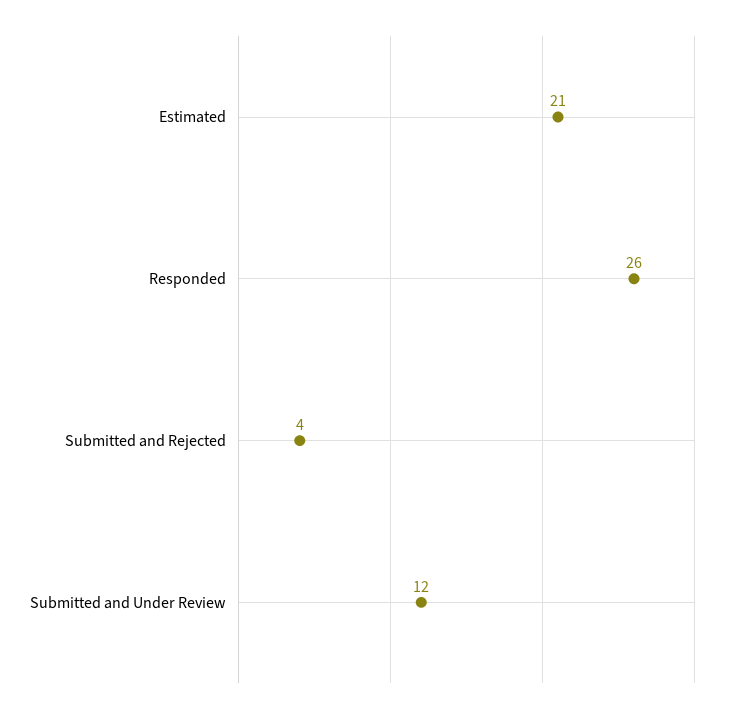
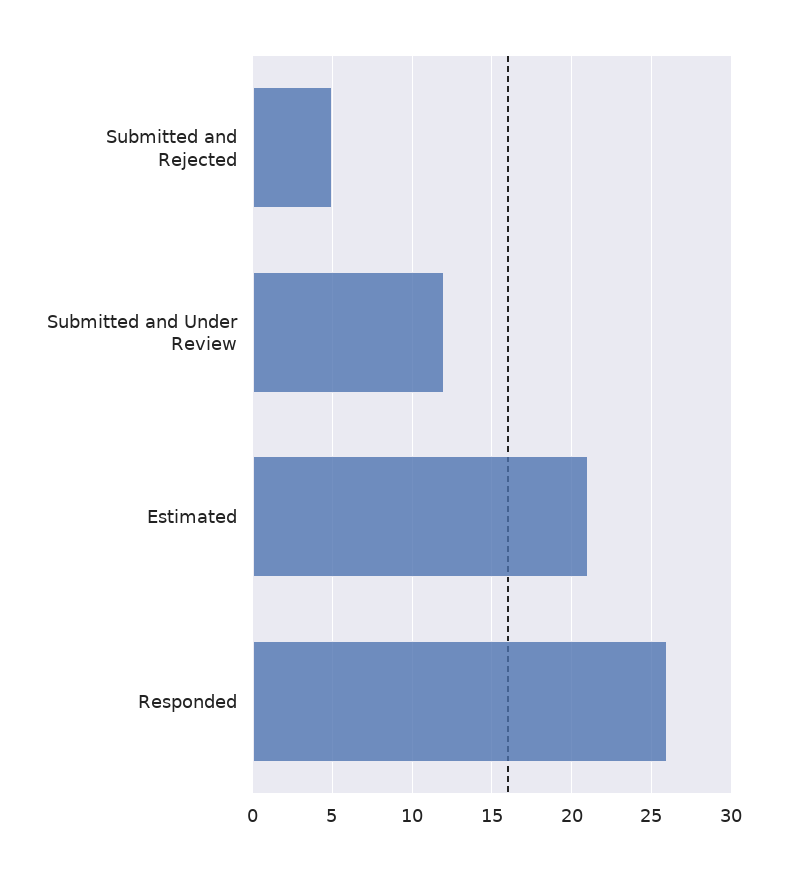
  {
    "Estimated": 21,
    "Responded": 26,
-   "Submitted and Rejected": 4,
+   "Submitted and Rejected": 5,
    "Submitted and Under Review": 12
  }

